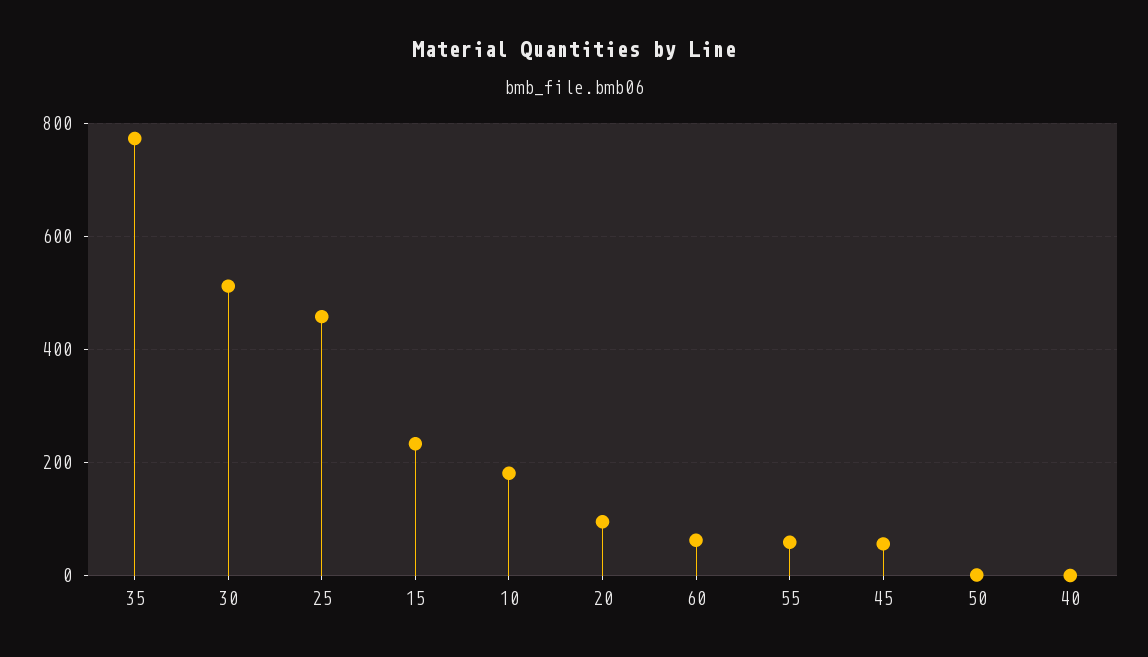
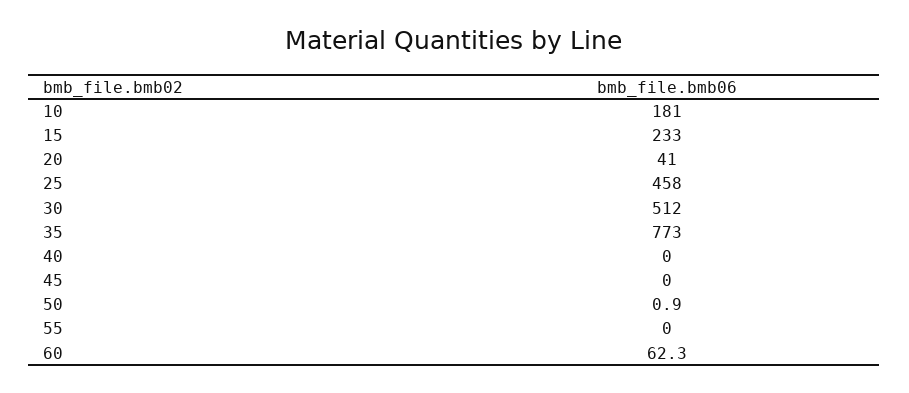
  {
    "35": 773,
    "30": 512,
    "25": 458,
    "15": 233,
    "10": 181,
-   "20": 100,
+   "20": 41,
    "60": 62.3,
-   "55": 60,
+   "55": 0,
-   "45": 60,
+   "45": 0,
    "50": 0.9,
    "40": 0
  }

